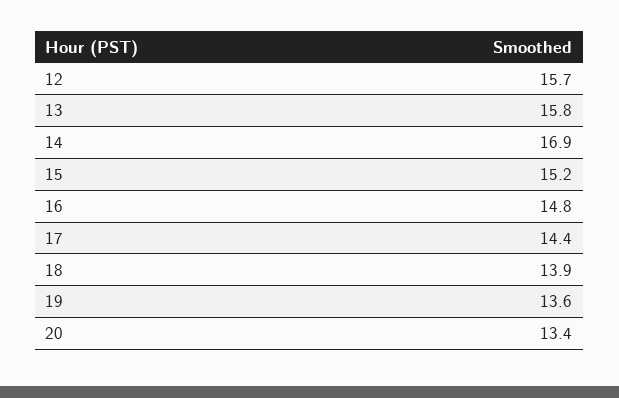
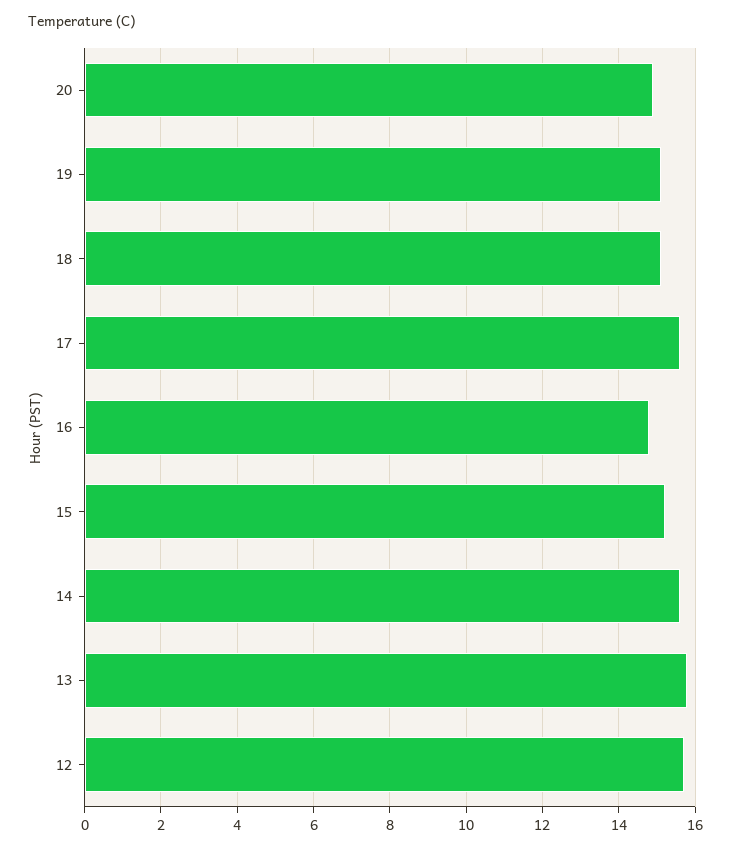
  {
    "12": 15.7,
    "13": 15.8,
-   "14": 16.9,
+   "14": 15.5,
    "15": 15.2,
    "16": 14.8,
-   "17": 14.4,
+   "17": 15.5,
-   "18": 13.9,
+   "18": 15,
-   "19": 13.6,
+   "19": 15,
-   "20": 13.4
+   "20": 15
  }

